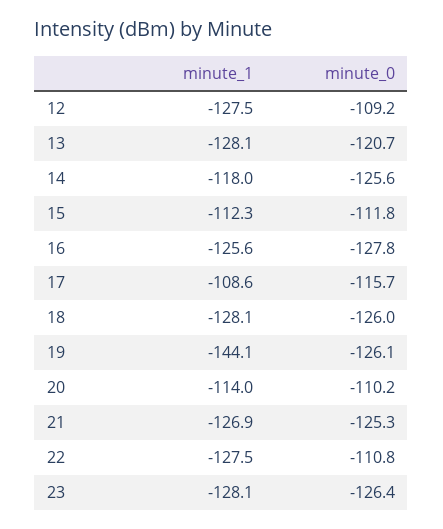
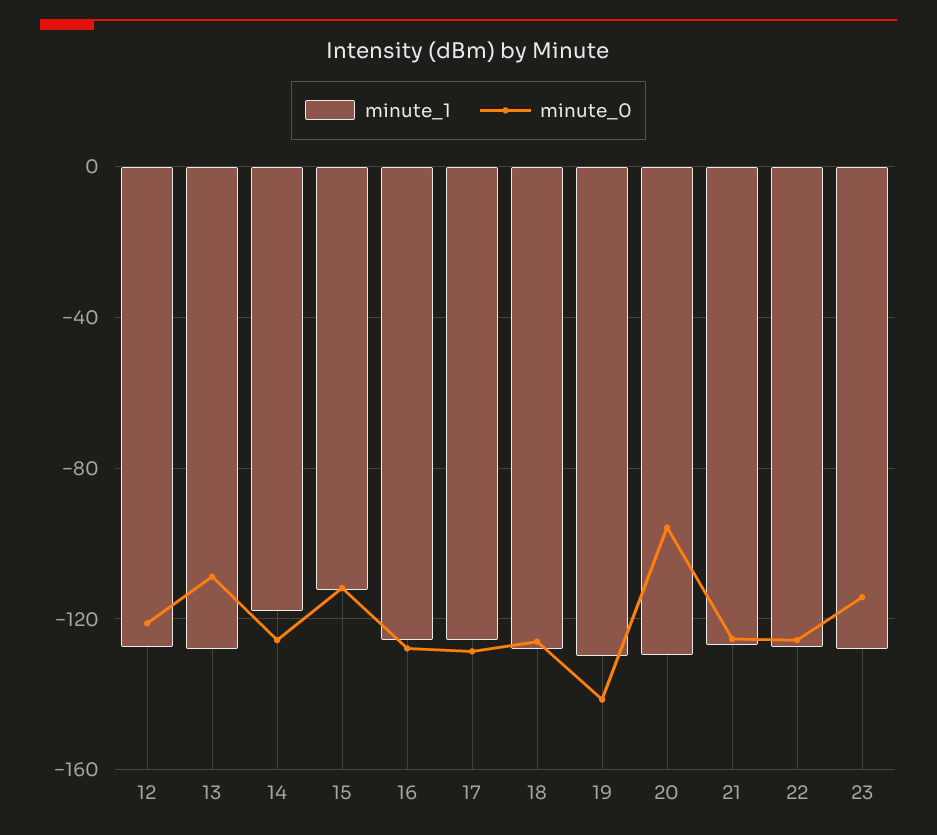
  {
    "minute_1": {
      "12": -127.5,
      "13": -128.1,
      "14": -118,
      "15": -112.3,
      "16": -125.6,
-     "17": -108.6,
+     "17": -125,
      "18": -128.1,
-     "19": -144.1,
+     "19": -130,
-     "20": -114,
+     "20": -130,
      "21": -126.9,
      "22": -127.5,
      "23": -128.1
    },
    "minute_0": {
-     "12": -109.2,
+     "12": -120,
-     "13": -120.7,
+     "13": -110,
      "14": -125.6,
      "15": -111.8,
      "16": -127.8,
-     "17": -115.7,
+     "17": -130,
      "18": -126,
-     "19": -126.1,
+     "19": -140,
-     "20": -110.2,
+     "20": -95,
      "21": -125.3,
-     "22": -110.8,
+     "22": -125,
-     "23": -126.4
+     "23": -115
    }
  }

